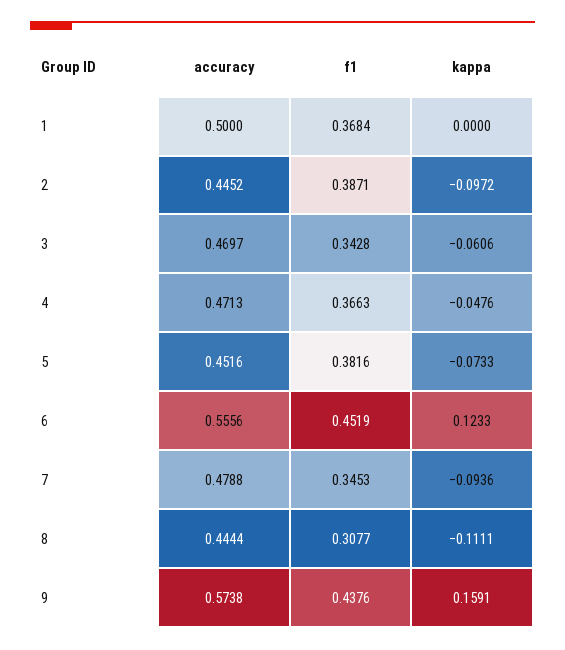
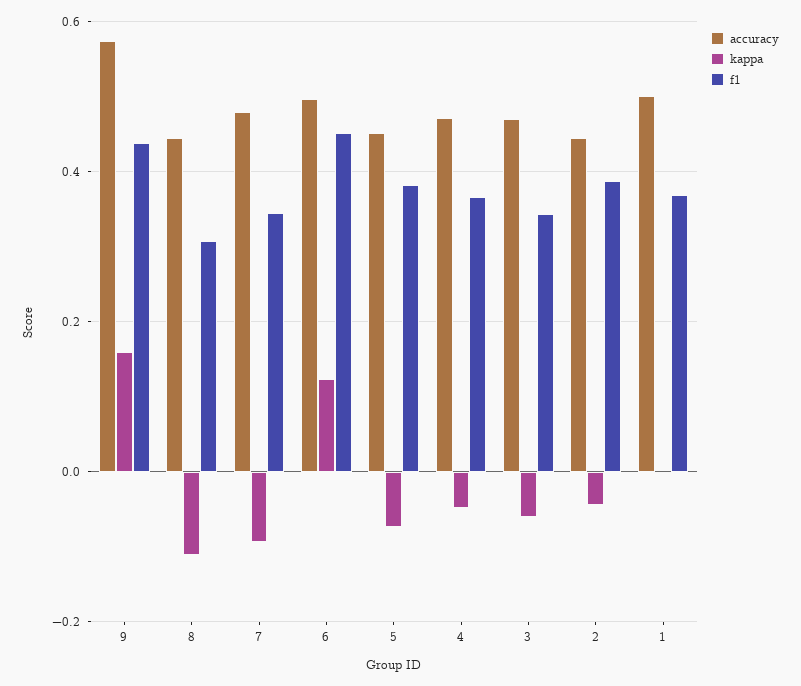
  {
    "accuracy": {
      "1": 0.5,
      "2": 0.4452,
      "3": 0.4697,
      "4": 0.4713,
      "5": 0.4516,
-     "6": 0.5556,
+     "6": 0.5,
      "7": 0.4788,
      "8": 0.4444,
      "9": 0.5738
    },
    "f1": {
      "1": 0.3684,
      "2": 0.3871,
      "3": 0.3428,
      "4": 0.3663,
      "5": 0.3816,
      "6": 0.4519,
      "7": 0.3453,
      "8": 0.3077,
      "9": 0.4376
    },
    "kappa": {
      "1": 0,
-     "2": -0.0972,
+     "2": -0.04,
      "3": -0.0606,
      "4": -0.0476,
      "5": -0.0733,
      "6": 0.1233,
      "7": -0.0936,
      "8": -0.1111,
      "9": 0.1591
    }
  }

